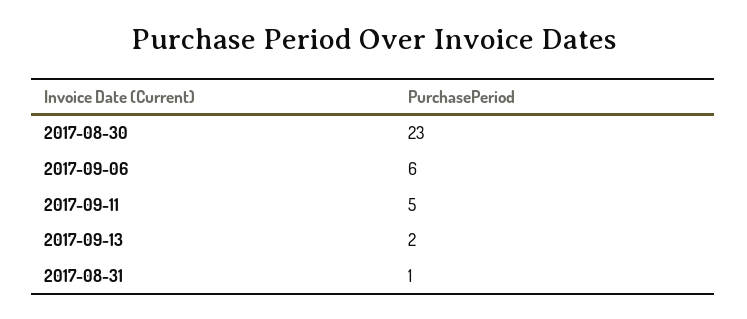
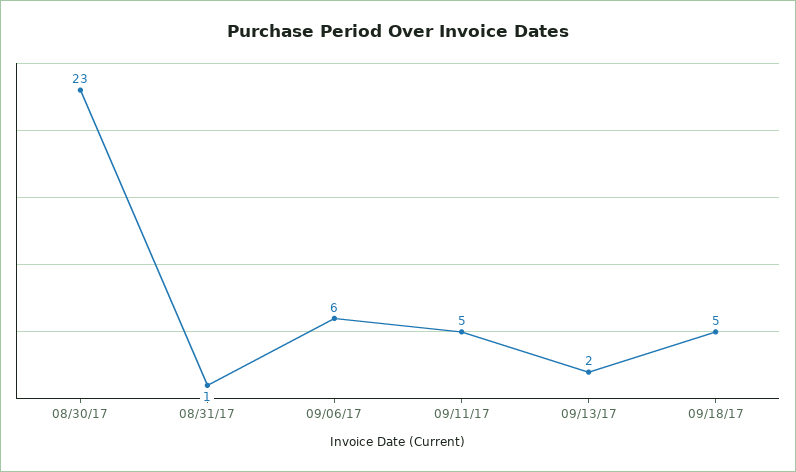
  {
    "2017-08-30": 23,
    "2017-09-06": 6,
    "2017-09-11": 5,
    "2017-09-13": 2,
-   "2017-08-31": 1
+   "2017-08-31": 1,
+   "09/18/17": 5
  }

